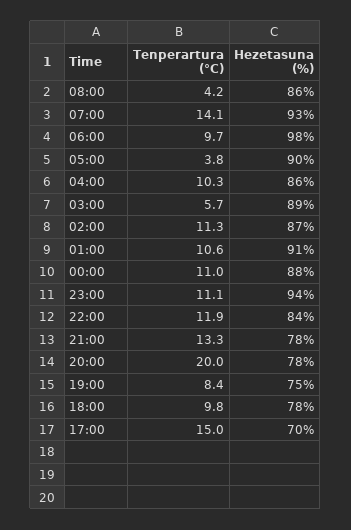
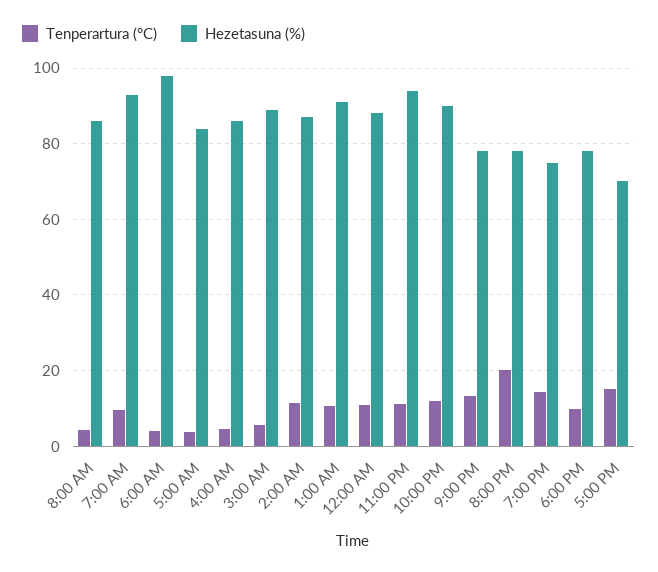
  {
    "Tenperartura (°C)": {
      "08:00": 4.2,
-     "07:00": 14.1,
+     "07:00": 10,
-     "06:00": 9.7,
+     "06:00": 4,
      "05:00": 3.8,
-     "04:00": 10.3,
+     "04:00": 4,
      "03:00": 5.7,
      "02:00": 11.3,
      "01:00": 10.6,
      "00:00": 11,
      "23:00": 11.1,
      "22:00": 11.9,
      "21:00": 13.3,
      "20:00": 20,
-     "19:00": 8.4,
+     "19:00": 14,
      "18:00": 9.8,
      "17:00": 15
    },
    "Hezetasuna (%)": {
      "08:00": 86,
      "07:00": 93,
      "06:00": 98,
-     "05:00": 90,
+     "05:00": 84,
      "04:00": 86,
      "03:00": 89,
      "02:00": 87,
      "01:00": 91,
      "00:00": 88,
      "23:00": 94,
-     "22:00": 84,
+     "22:00": 90,
      "21:00": 78,
      "20:00": 78,
      "19:00": 75,
      "18:00": 78,
      "17:00": 70
    }
  }

